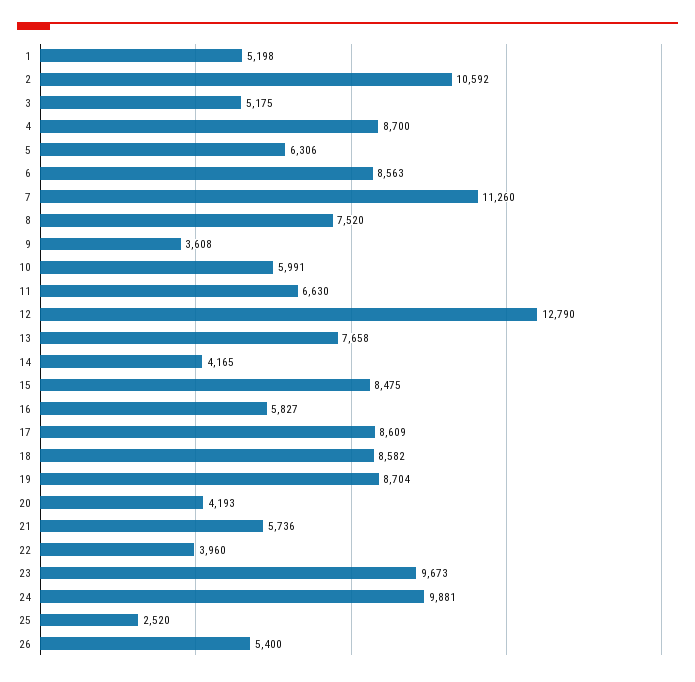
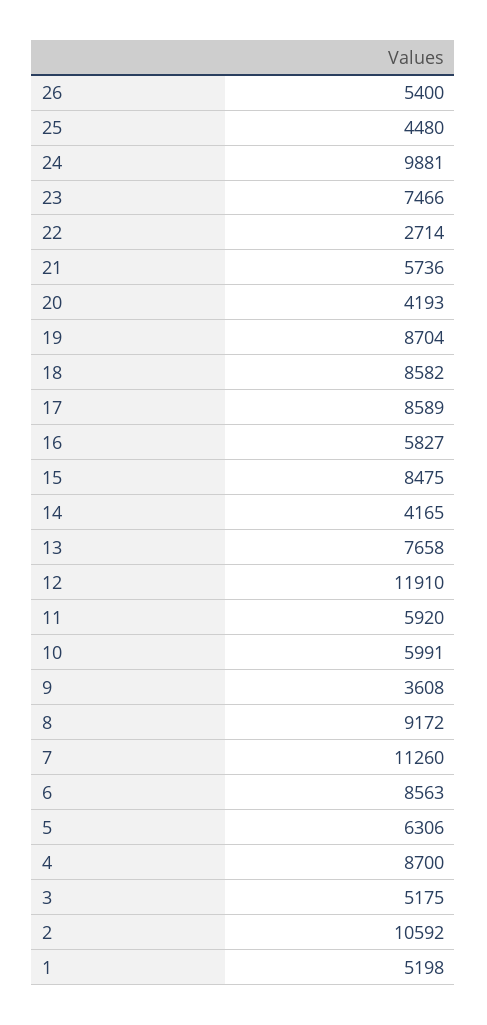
  {
    "1": 5198,
    "2": 10592,
    "3": 5175,
    "4": 8700,
    "5": 6306,
    "6": 8563,
    "7": 11260,
-   "8": 7520,
+   "8": 9172,
    "9": 3608,
    "10": 5991,
-   "11": 6630,
+   "11": 5920,
-   "12": 12790,
+   "12": 11910,
    "13": 7658,
    "14": 4165,
    "15": 8475,
    "16": 5827,
-   "17": 8609,
+   "17": 8589,
    "18": 8582,
    "19": 8704,
    "20": 4193,
    "21": 5736,
-   "22": 3960,
+   "22": 2714,
-   "23": 9673,
+   "23": 7466,
    "24": 9881,
-   "25": 2520,
+   "25": 4480,
    "26": 5400
  }

